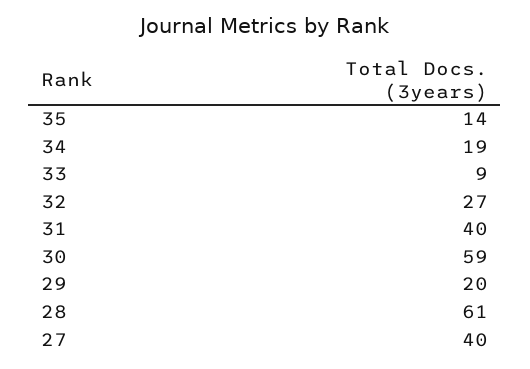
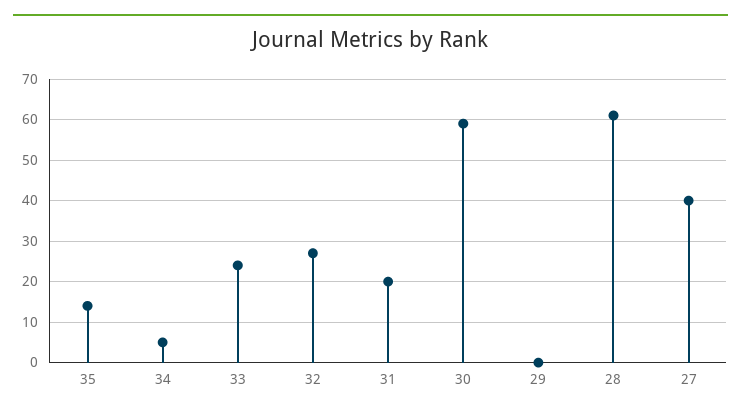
  {
    "35": 14,
-   "34": 19,
+   "34": 5,
-   "33": 9,
+   "33": 25,
    "32": 27,
-   "31": 40,
+   "31": 20,
    "30": 59,
-   "29": 20,
+   "29": 0,
    "28": 61,
    "27": 40
  }

